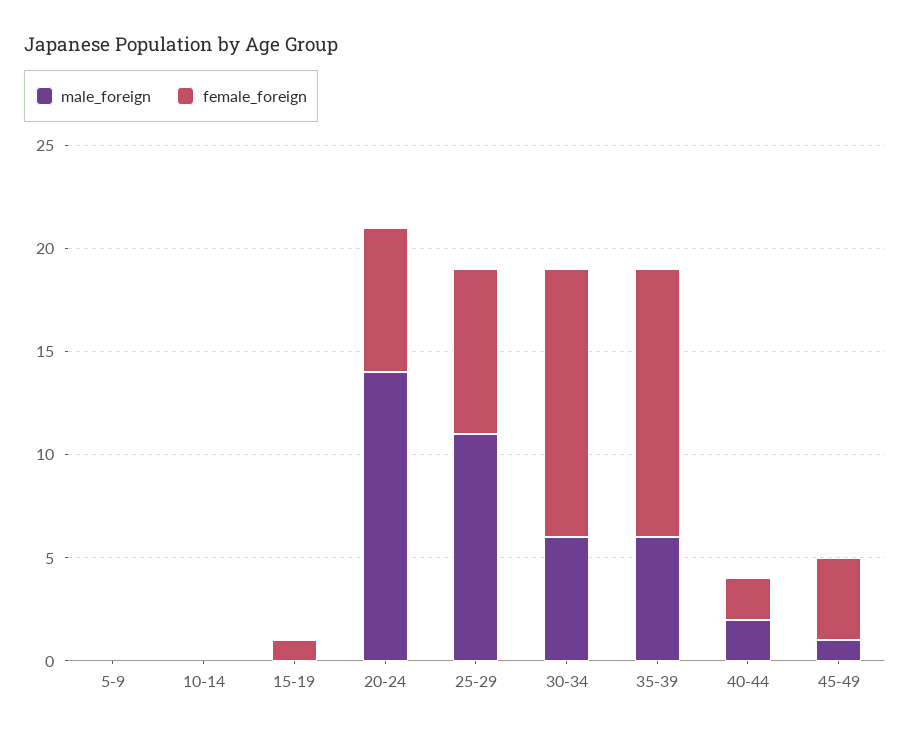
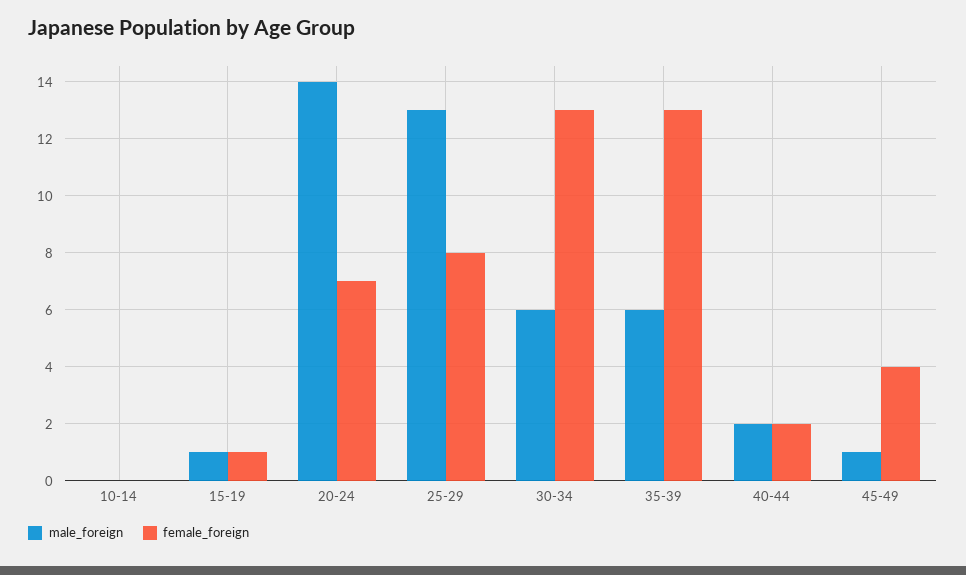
  {
    "male_foreign": {
-     "5-9": 0,
      "10-14": 0,
-     "15-19": 0,
+     "15-19": 1,
      "20-24": 14,
-     "25-29": 11,
+     "25-29": 13,
      "30-34": 6,
      "35-39": 6,
      "40-44": 2,
      "45-49": 1
    },
    "female_foreign": {
-     "5-9": 0,
      "10-14": 0,
      "15-19": 1,
      "20-24": 7,
      "25-29": 8,
      "30-34": 13,
      "35-39": 13,
      "40-44": 2,
      "45-49": 4
    }
  }

